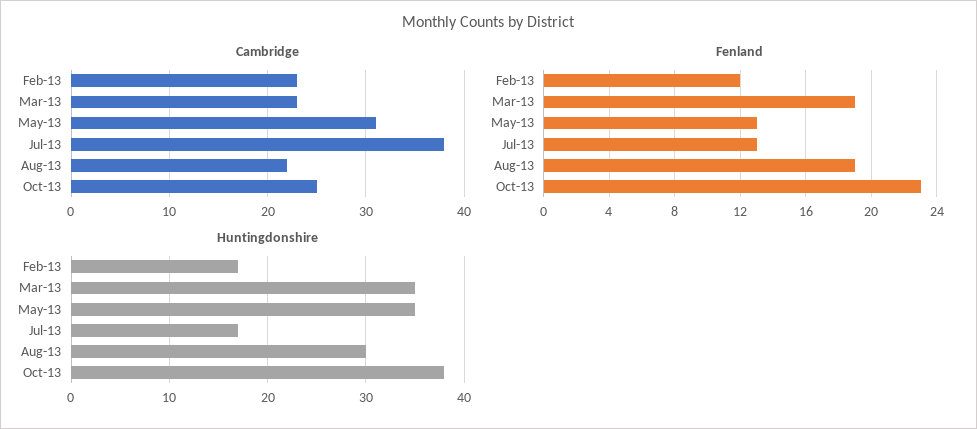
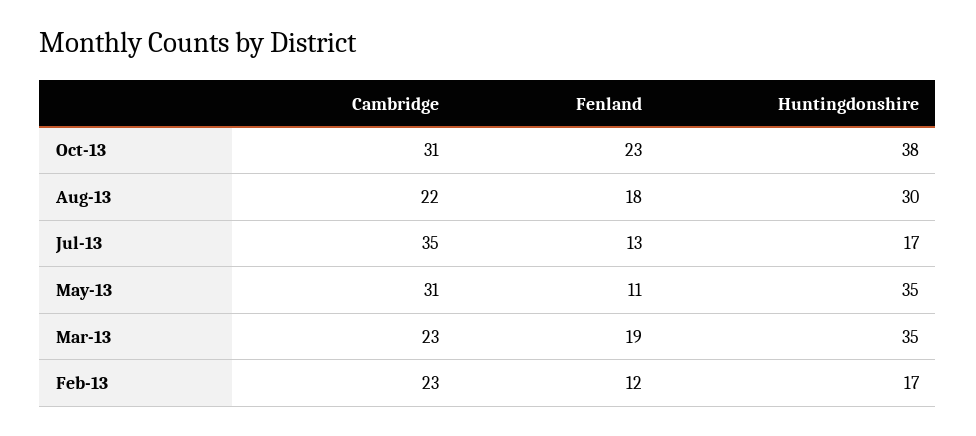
  {
    "Cambridge": {
      "Feb-13": 23,
      "Mar-13": 23,
      "May-13": 31,
-     "Jul-13": 38,
+     "Jul-13": 35,
      "Aug-13": 22,
-     "Oct-13": 25
+     "Oct-13": 31
    },
    "Fenland": {
      "Feb-13": 12,
      "Mar-13": 19,
-     "May-13": 13,
+     "May-13": 11,
      "Jul-13": 13,
-     "Aug-13": 19,
+     "Aug-13": 18,
      "Oct-13": 23
    },
    "Huntingdonshire": {
      "Feb-13": 17,
      "Mar-13": 35,
      "May-13": 35,
      "Jul-13": 17,
      "Aug-13": 30,
      "Oct-13": 38
    }
  }

